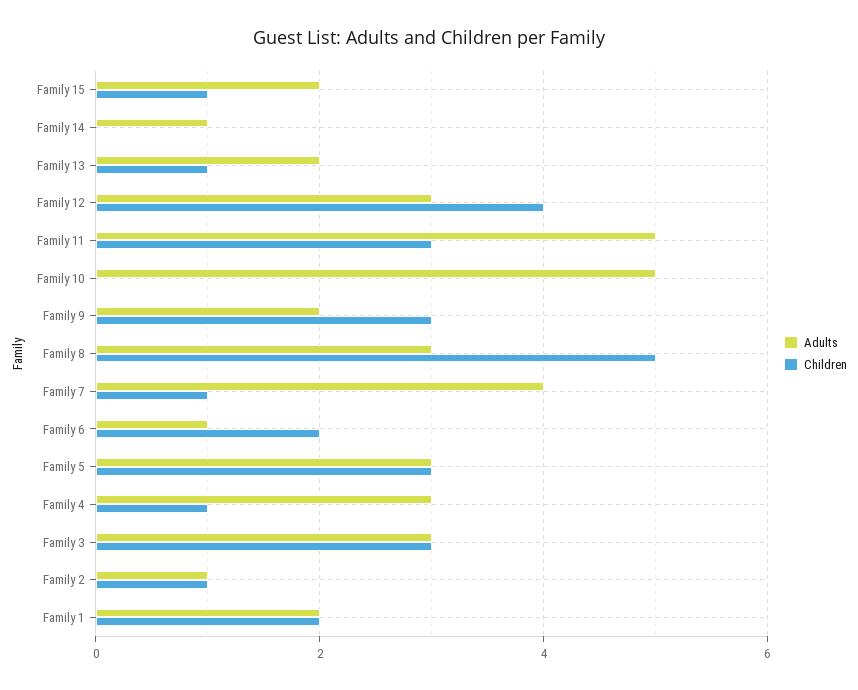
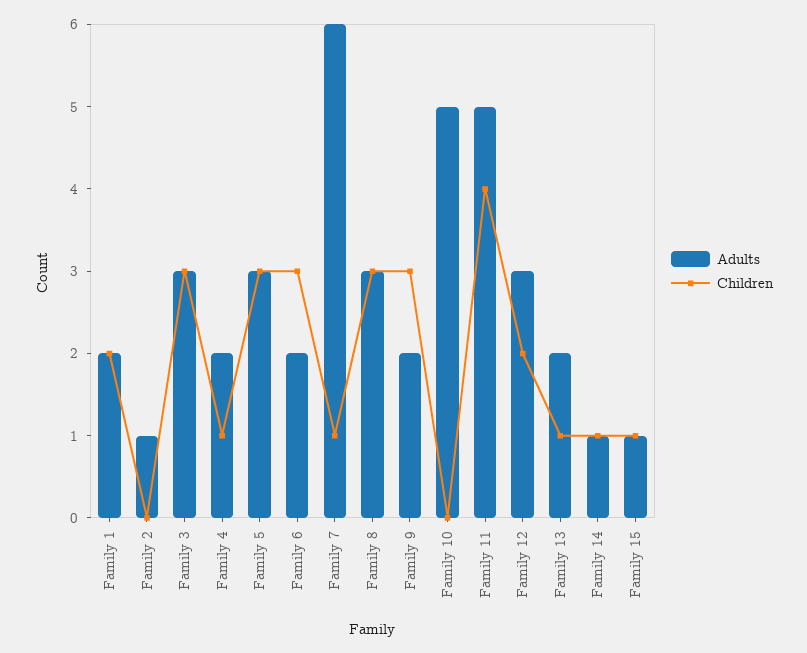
  {
    "Adults": {
-     "Family 15": 2,
+     "Family 15": 1,
      "Family 14": 1,
      "Family 13": 2,
      "Family 12": 3,
      "Family 11": 5,
      "Family 10": 5,
      "Family 9": 2,
      "Family 8": 3,
-     "Family 7": 4,
+     "Family 7": 6,
-     "Family 6": 1,
+     "Family 6": 2,
      "Family 5": 3,
-     "Family 4": 3,
+     "Family 4": 2,
      "Family 3": 3,
      "Family 2": 1,
      "Family 1": 2
    },
    "Children": {
      "Family 15": 1,
-     "Family 14": 0,
+     "Family 14": 1,
      "Family 13": 1,
-     "Family 12": 4,
+     "Family 12": 2,
-     "Family 11": 3,
+     "Family 11": 4,
      "Family 10": 0,
      "Family 9": 3,
-     "Family 8": 5,
+     "Family 8": 3,
      "Family 7": 1,
-     "Family 6": 2,
+     "Family 6": 3,
      "Family 5": 3,
      "Family 4": 1,
      "Family 3": 3,
-     "Family 2": 1,
+     "Family 2": 0,
      "Family 1": 2
    }
  }

